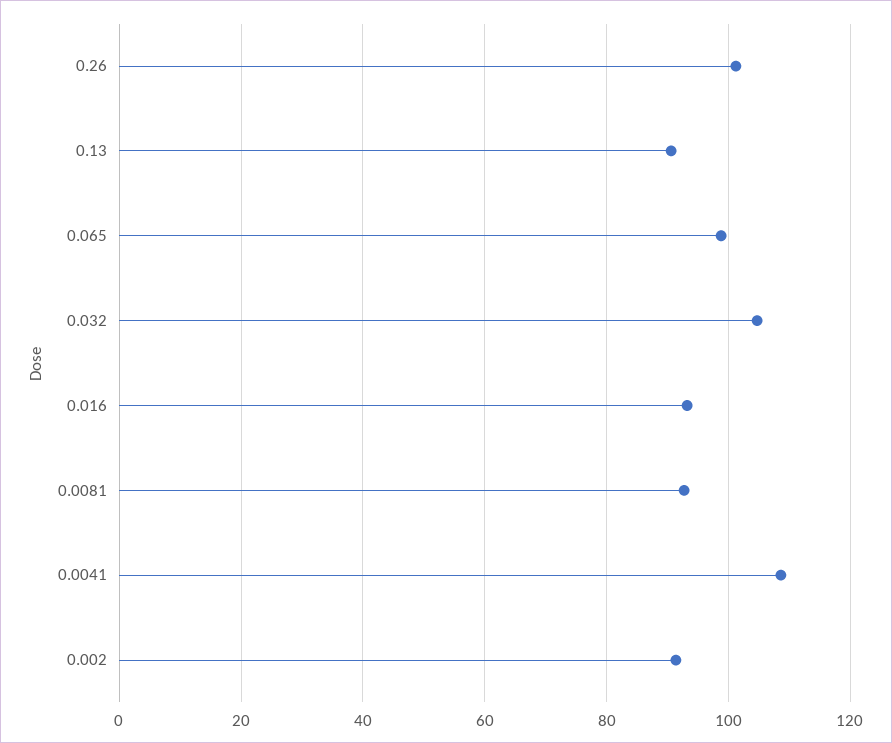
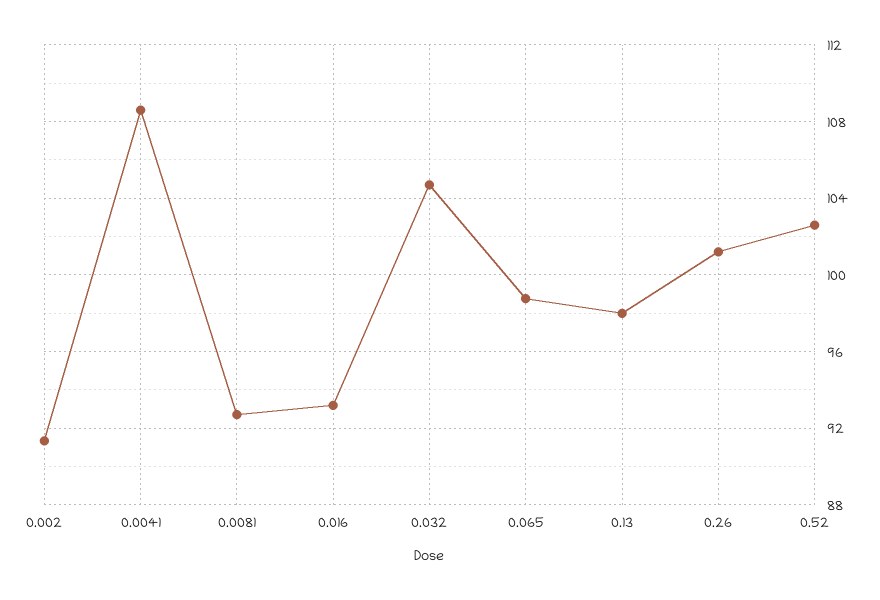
  {
    "0.26": 101,
-   "0.13": 90,
+   "0.13": 98,
    "0.065": 99,
    "0.032": 104.5,
    "0.016": 93,
    "0.0081": 92.5,
    "0.0041": 108.5,
-   "0.002": 91.5
+   "0.002": 91.5,
+   "0.52": 102.5
  }

